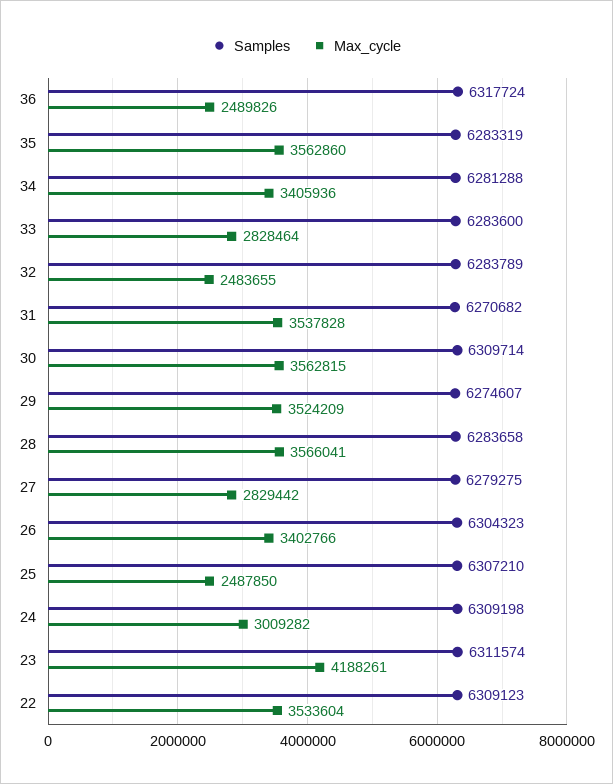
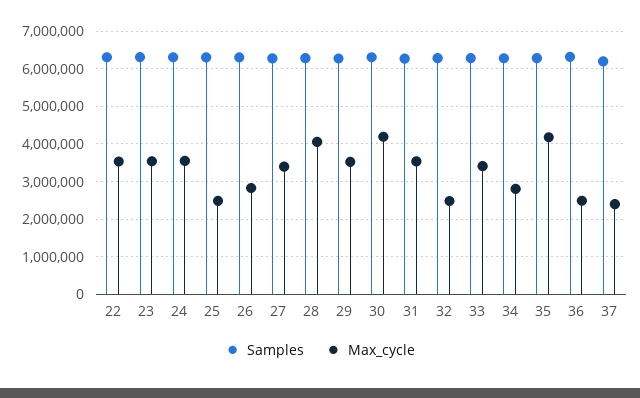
  {
    "Samples": {
      "36": 6317724,
      "35": 6283319,
      "34": 6281288,
      "33": 6283600,
      "32": 6283789,
      "31": 6270682,
      "30": 6309714,
      "29": 6274607,
      "28": 6283658,
      "27": 6279275,
      "26": 6304323,
      "25": 6307210,
      "24": 6309198,
      "23": 6311574,
-     "22": 6309123
+     "22": 6309123,
+     "37": 6200000
    },
    "Max_cycle": {
      "36": 2489826,
-     "35": 3562860,
+     "35": 4200000,
-     "34": 3405936,
+     "34": 2800000,
-     "33": 2828464,
+     "33": 3400000,
      "32": 2483655,
      "31": 3537828,
-     "30": 3562815,
+     "30": 4200000,
      "29": 3524209,
-     "28": 3566041,
+     "28": 4000000,
-     "27": 2829442,
+     "27": 3400000,
-     "26": 3402766,
+     "26": 2800000,
      "25": 2487850,
-     "24": 3009282,
+     "24": 3600000,
-     "23": 4188261,
+     "23": 3600000,
-     "22": 3533604
+     "22": 3533604,
+     "37": 2400000
    }
  }

